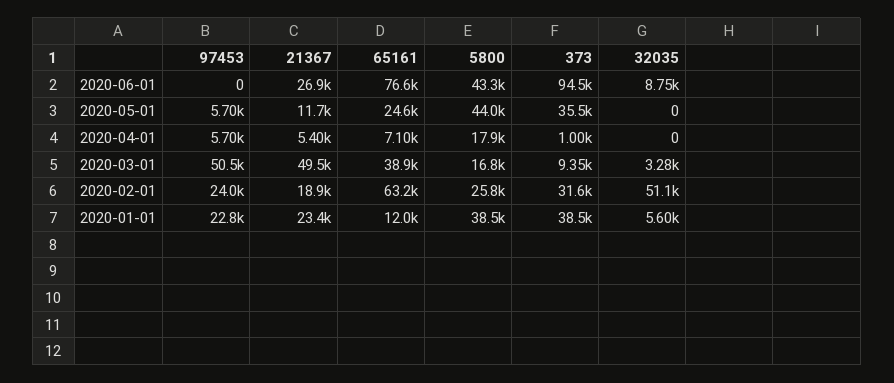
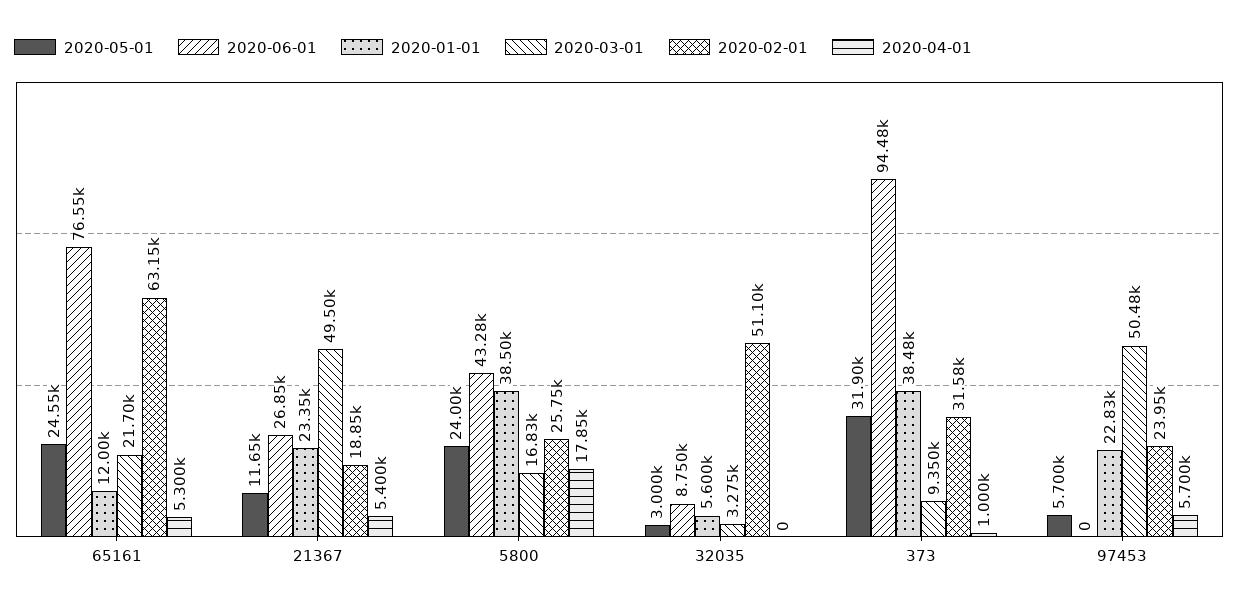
  {
    "2020-06-01": {
      "97453": 0,
      "21367": 26850,
      "65161": 76550,
      "5800": 43280,
      "373": 94480,
      "32035": 8750
    },
    "2020-05-01": {
      "97453": 5700,
      "21367": 11650,
      "65161": 24550,
-     "5800": 44000,
+     "5800": 24000,
-     "373": 35500,
+     "373": 31900,
-     "32035": 0
+     "32035": 3000
    },
    "2020-04-01": {
      "97453": 5700,
      "21367": 5400,
-     "65161": 7100,
+     "65161": 5300,
      "5800": 17850,
      "373": 1000,
      "32035": 0
    },
    "2020-03-01": {
      "97453": 50480,
      "21367": 49500,
-     "65161": 38900,
+     "65161": 21700,
      "5800": 16830,
      "373": 9350,
      "32035": 3275
    },
    "2020-02-01": {
      "97453": 23950,
      "21367": 18850,
      "65161": 63150,
      "5800": 25750,
      "373": 31580,
      "32035": 51100
    },
    "2020-01-01": {
      "97453": 22830,
      "21367": 23350,
      "65161": 12000,
      "5800": 38500,
      "373": 38480,
      "32035": 5600
    }
  }

